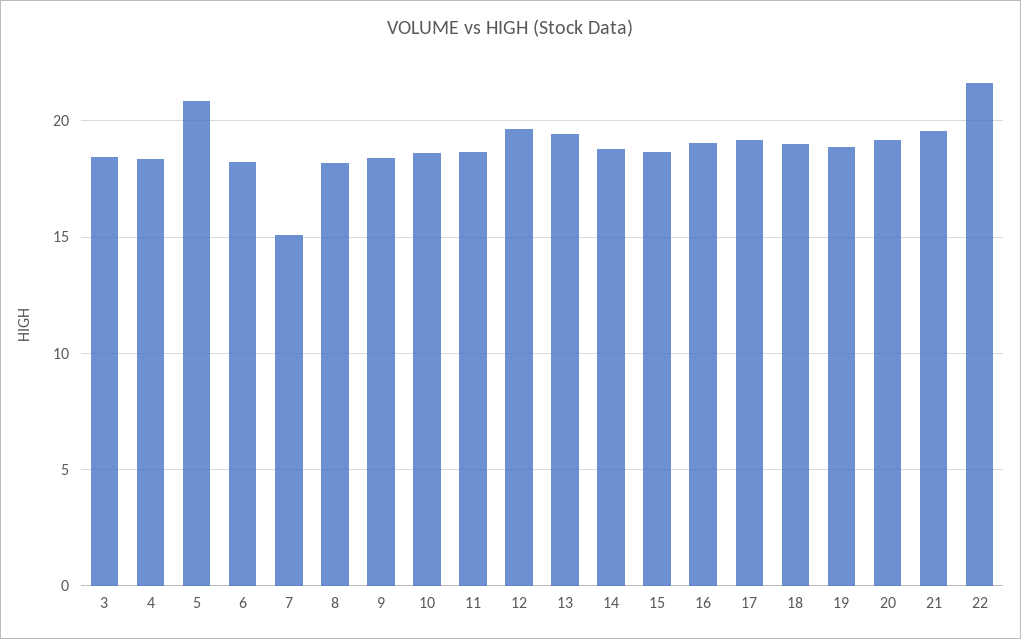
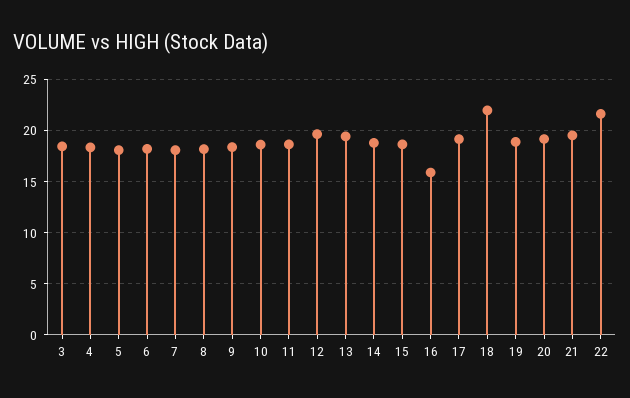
  {
    "3": 18.5,
    "4": 18.5,
-   "5": 21,
+   "5": 18,
    "6": 18,
-   "7": 15,
+   "7": 18,
    "8": 18,
    "9": 18.5,
    "10": 18.5,
    "11": 18.5,
    "12": 19.5,
    "13": 19.5,
    "14": 19,
    "15": 18.5,
-   "16": 19,
+   "16": 16,
    "17": 19,
-   "18": 19,
+   "18": 22,
    "19": 19,
    "20": 19,
    "21": 19.5,
    "22": 21.5
  }

